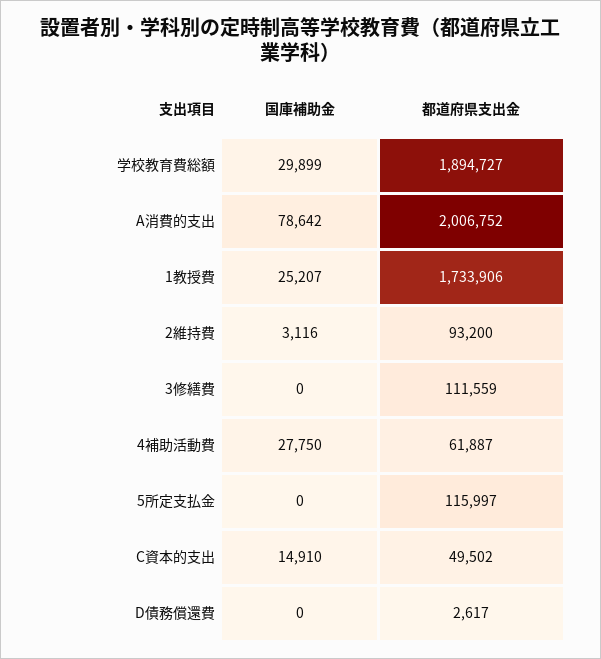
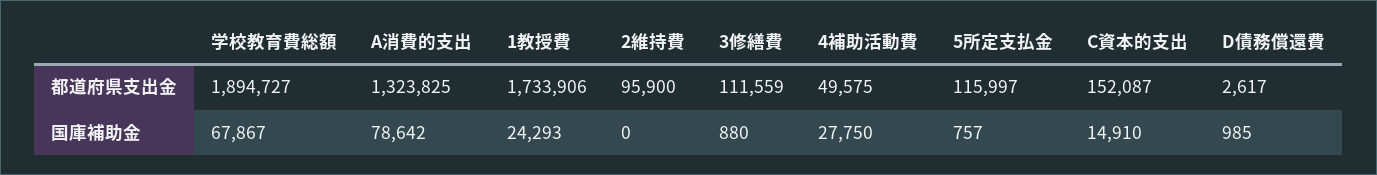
  {
    "国庫補助金": {
-     "学校教育費総額": 29899,
+     "学校教育費総額": 67867,
      "A消費的支出": 78642,
-     "1教授費": 25207,
+     "1教授費": 24293,
-     "2維持費": 3116,
+     "2維持費": 0,
-     "3修繕費": 0,
+     "3修繕費": 880,
      "4補助活動費": 27750,
-     "5所定支払金": 0,
+     "5所定支払金": 757,
      "C資本的支出": 14910,
-     "D債務償還費": 0
+     "D債務償還費": 985
    },
    "都道府県支出金": {
      "学校教育費総額": 1894727,
-     "A消費的支出": 2006752,
+     "A消費的支出": 1323825,
      "1教授費": 1733906,
-     "2維持費": 93200,
+     "2維持費": 95900,
      "3修繕費": 111559,
-     "4補助活動費": 61887,
+     "4補助活動費": 49575,
      "5所定支払金": 115997,
-     "C資本的支出": 49502,
+     "C資本的支出": 152087,
      "D債務償還費": 2617
    }
  }

